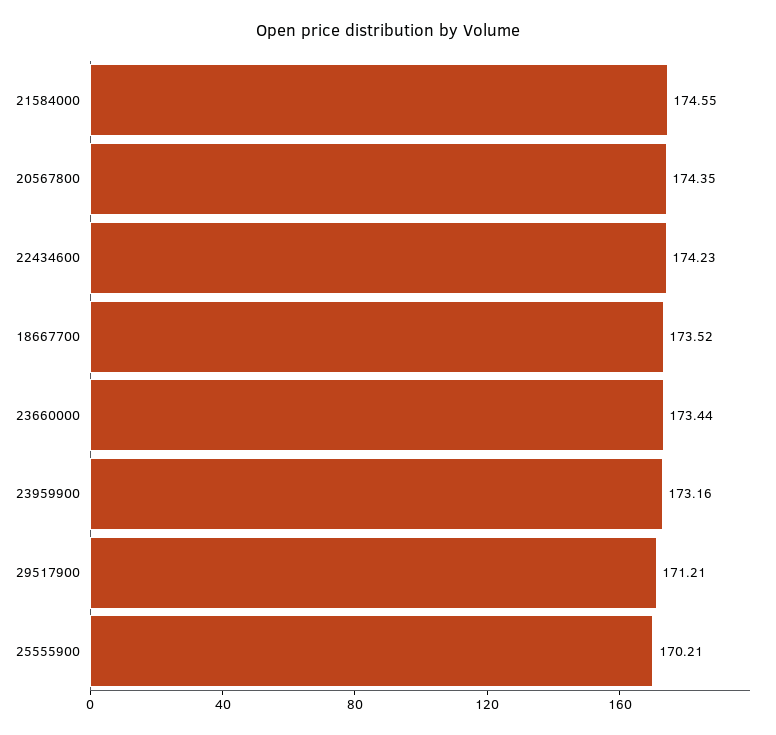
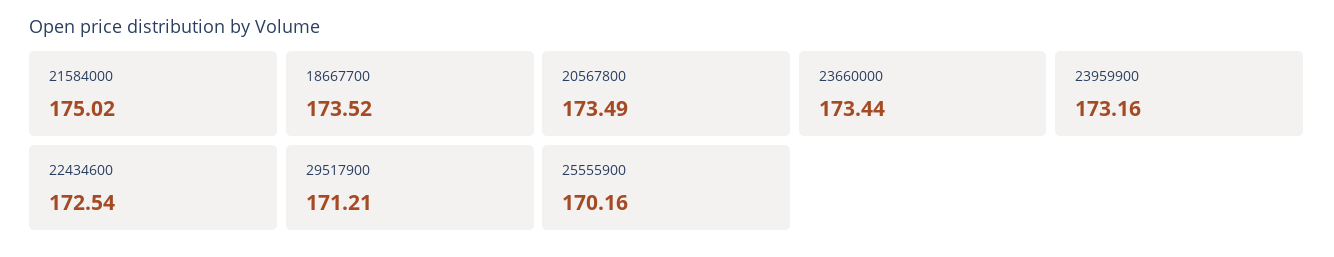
  {
-   "21584000": 174.55,
+   "21584000": 175.02,
-   "20567800": 174.35,
+   "20567800": 173.49,
-   "22434600": 174.23,
+   "22434600": 172.54,
    "18667700": 173.52,
    "23660000": 173.44,
    "23959900": 173.16,
    "29517900": 171.21,
-   "25555900": 170.21
+   "25555900": 170.16
  }

